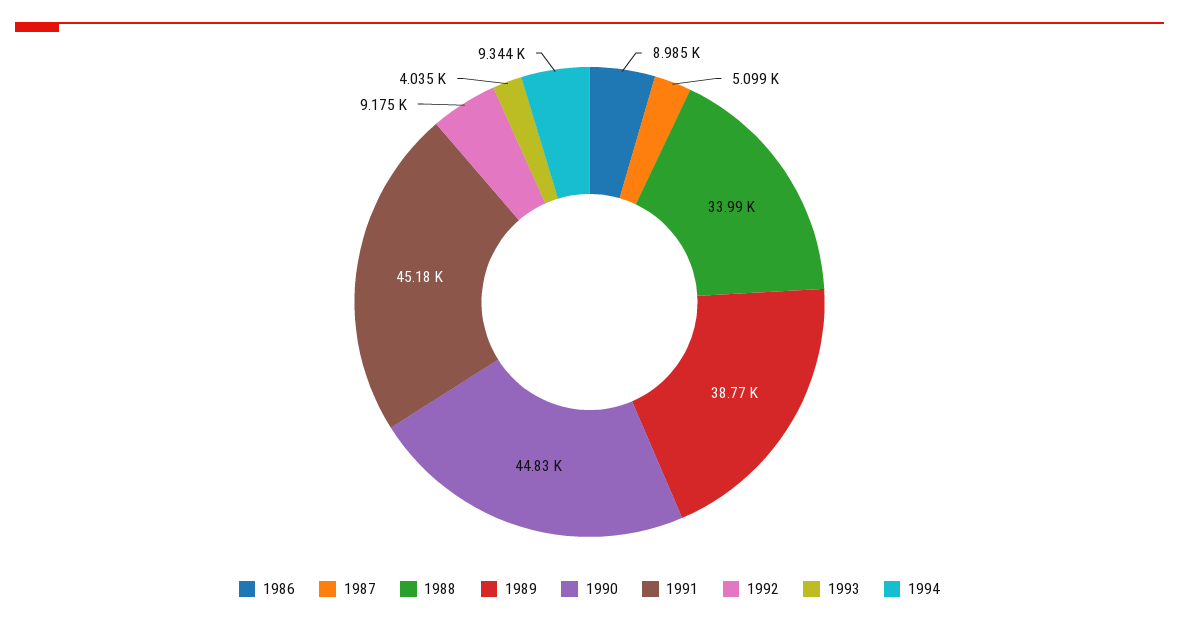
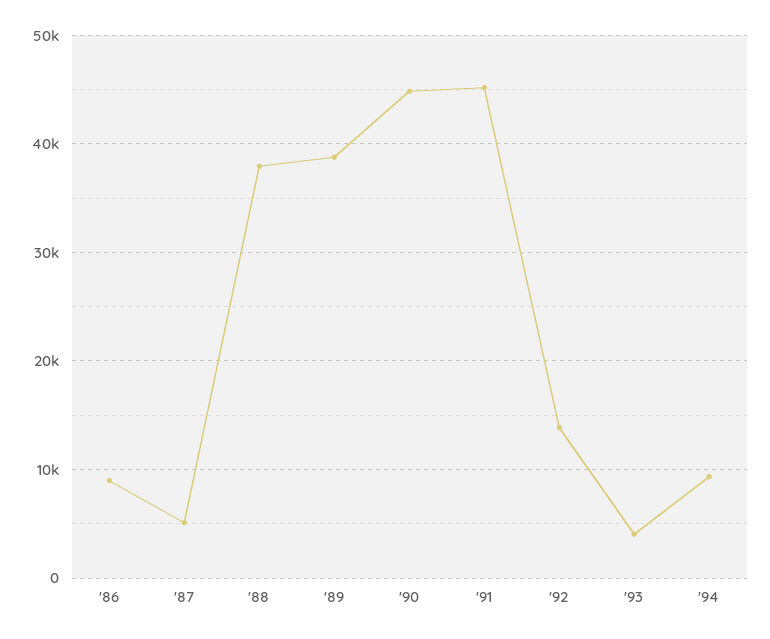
  {
    "1986": 8985,
    "1987": 5099,
-   "1988": 33990,
+   "1988": 38000,
    "1989": 38770,
    "1990": 44830,
    "1991": 45180,
-   "1992": 9175,
+   "1992": 14000,
    "1993": 4035,
    "1994": 9344
  }

